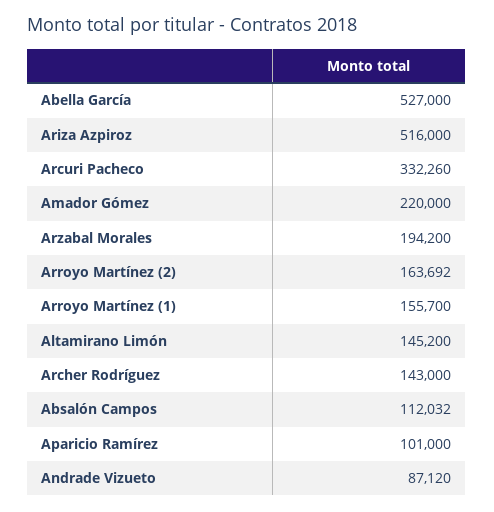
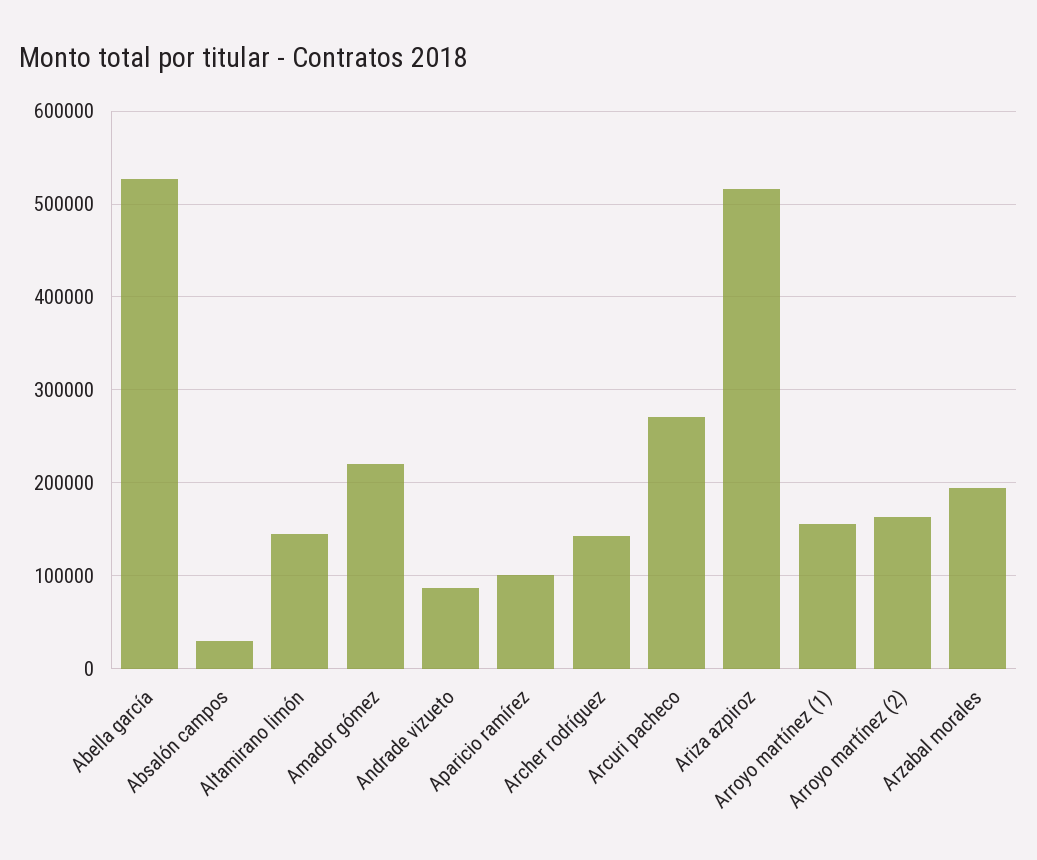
  {
    "Abella García": 527000,
    "Ariza Azpiroz": 516000,
-   "Arcuri Pacheco": 332260,
+   "Arcuri Pacheco": 270000,
    "Amador Gómez": 220000,
    "Arzabal Morales": 194200,
    "Arroyo Martínez (2)": 163692,
    "Arroyo Martínez (1)": 155700,
    "Altamirano Limón": 145200,
    "Archer Rodríguez": 143000,
-   "Absalón Campos": 112032,
+   "Absalón Campos": 30000,
    "Aparicio Ramírez": 101000,
    "Andrade Vizueto": 87120
  }

